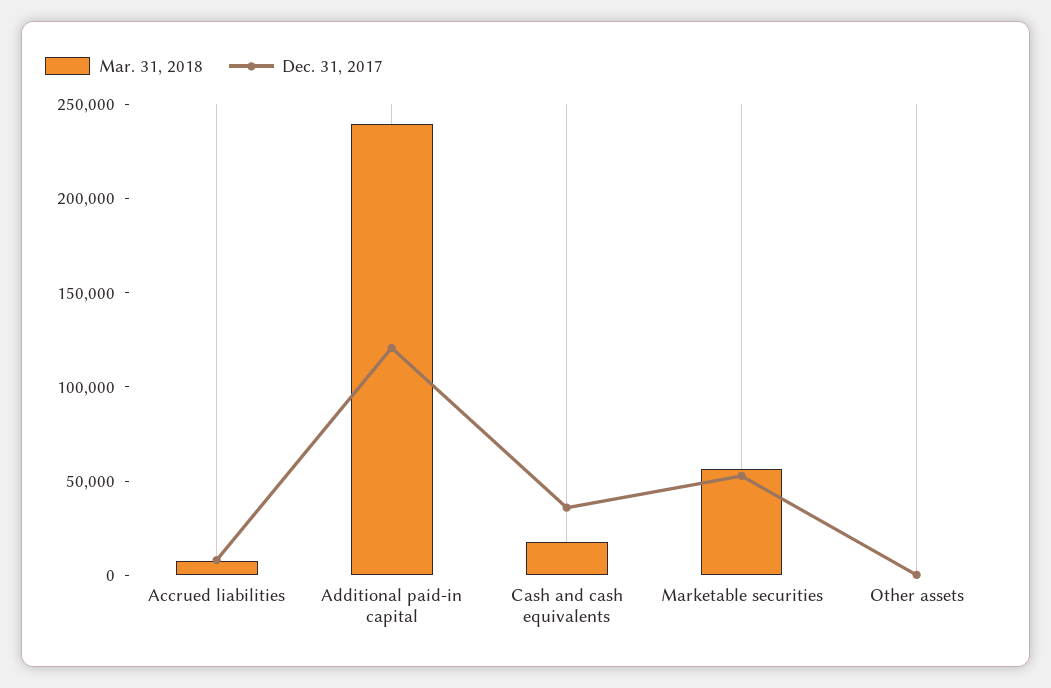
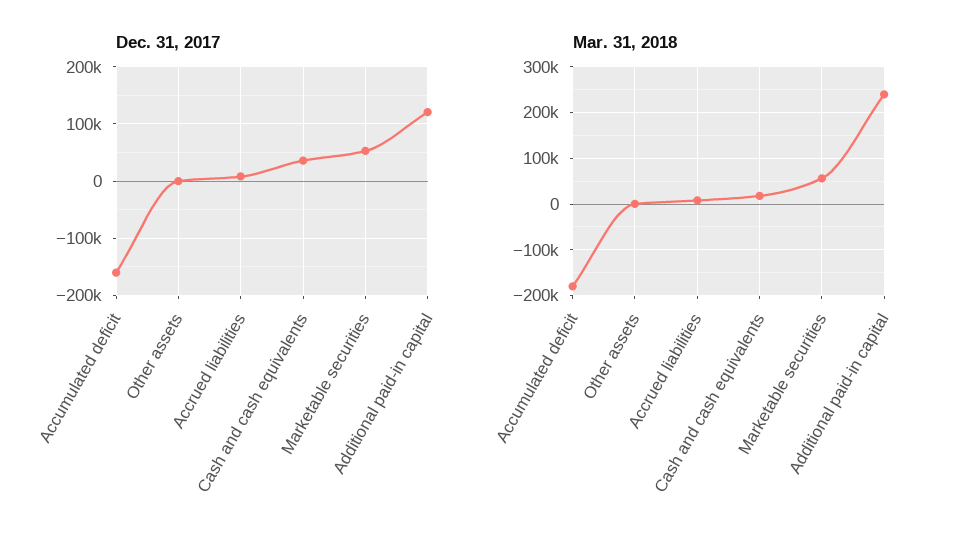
  {
    "Mar. 31, 2018": {
      "Accrued liabilities": 10000,
      "Additional paid-in capital": 240000,
      "Cash and cash equivalents": 20000,
      "Marketable securities": 60000,
-     "Other assets": 0
+     "Other assets": 0,
+     "Accumulated deficit": -180000
    },
    "Dec. 31, 2017": {
      "Accrued liabilities": 10000,
      "Additional paid-in capital": 120000,
      "Cash and cash equivalents": 40000,
      "Marketable securities": 50000,
-     "Other assets": 0
+     "Other assets": 0,
+     "Accumulated deficit": -160000
    }
  }

